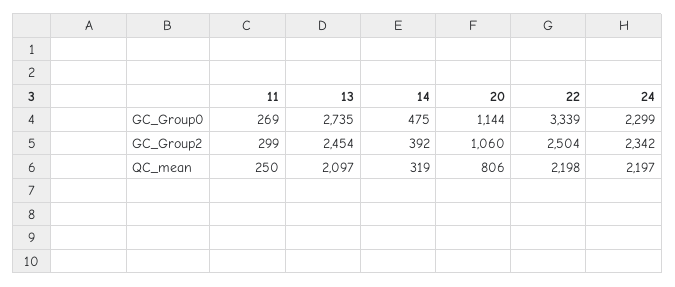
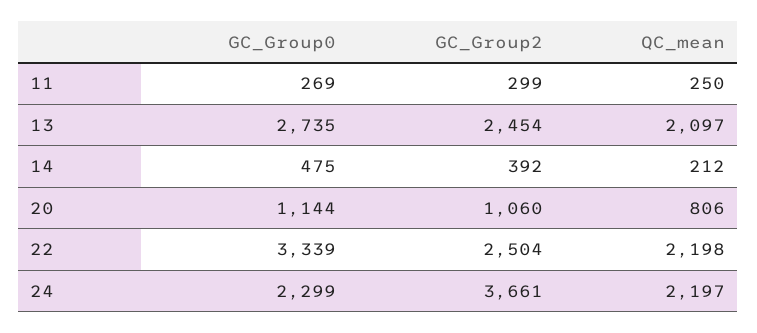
  {
    "11": {
      "GC_Group0": 269,
      "GC_Group2": 299,
      "QC_mean": 250
    },
    "13": {
      "GC_Group0": 2735,
      "GC_Group2": 2454,
      "QC_mean": 2097
    },
    "14": {
      "GC_Group0": 475,
      "GC_Group2": 392,
-     "QC_mean": 319
+     "QC_mean": 212
    },
    "20": {
      "GC_Group0": 1144,
      "GC_Group2": 1060,
      "QC_mean": 806
    },
    "22": {
      "GC_Group0": 3339,
      "GC_Group2": 2504,
      "QC_mean": 2198
    },
    "24": {
      "GC_Group0": 2299,
-     "GC_Group2": 2342,
+     "GC_Group2": 3661,
      "QC_mean": 2197
    }
  }

